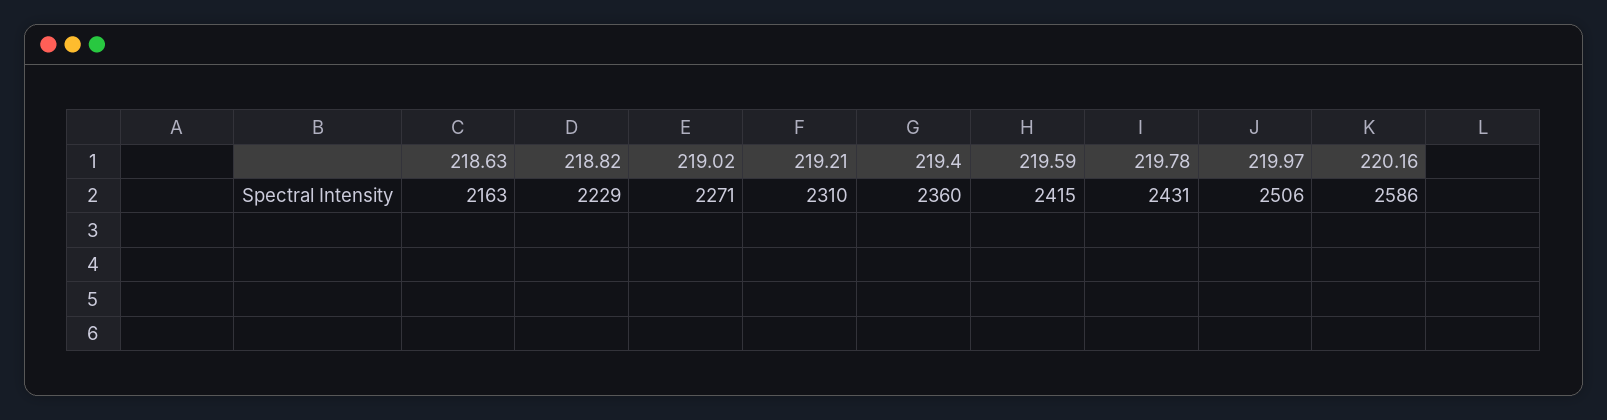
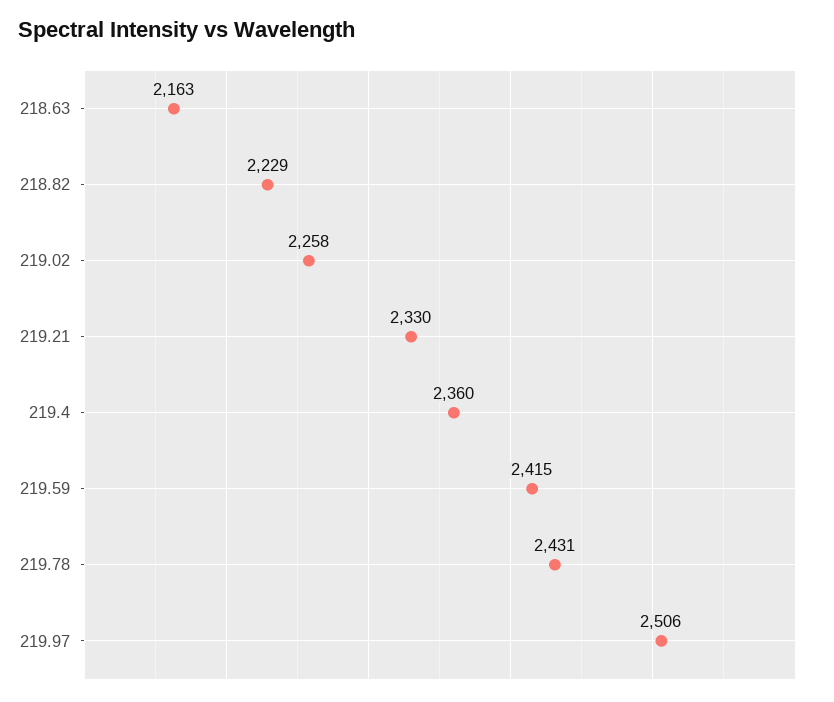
  {
    "218.63": 2163,
    "218.82": 2229,
-   "219.02": 2271,
+   "219.02": 2258,
-   "219.21": 2310,
+   "219.21": 2330,
    "219.4": 2360,
    "219.59": 2415,
    "219.78": 2431,
-   "219.97": 2506,
+   "219.97": 2506
-   "220.16": 2586
  }

